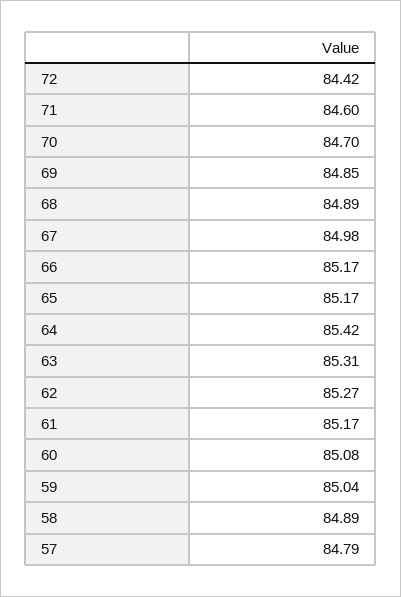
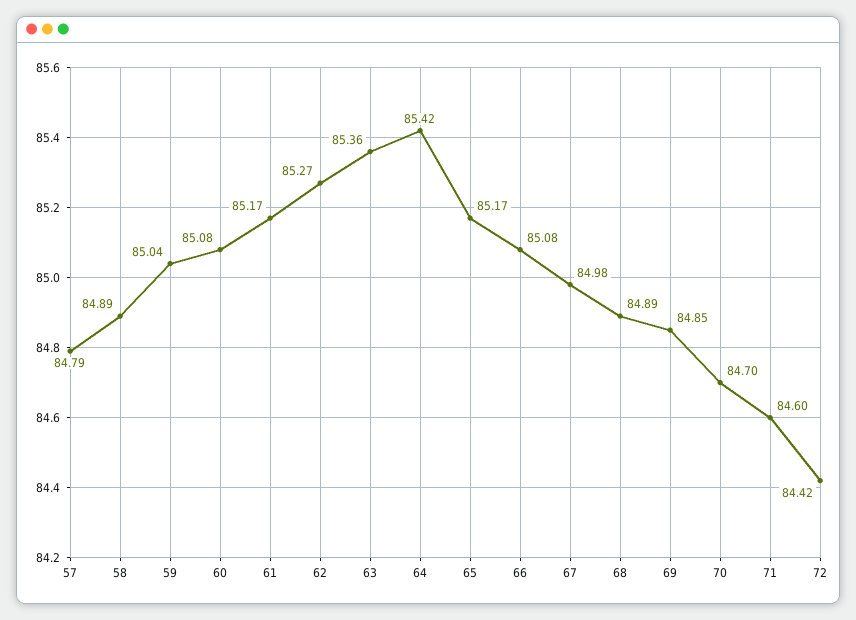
  {
    "72": 84.42,
    "71": 84.6,
    "70": 84.7,
    "69": 84.85,
    "68": 84.89,
    "67": 84.98,
-   "66": 85.17,
+   "66": 85.08,
    "65": 85.17,
    "64": 85.42,
-   "63": 85.31,
+   "63": 85.36,
    "62": 85.27,
    "61": 85.17,
    "60": 85.08,
    "59": 85.04,
    "58": 84.89,
    "57": 84.79
  }

